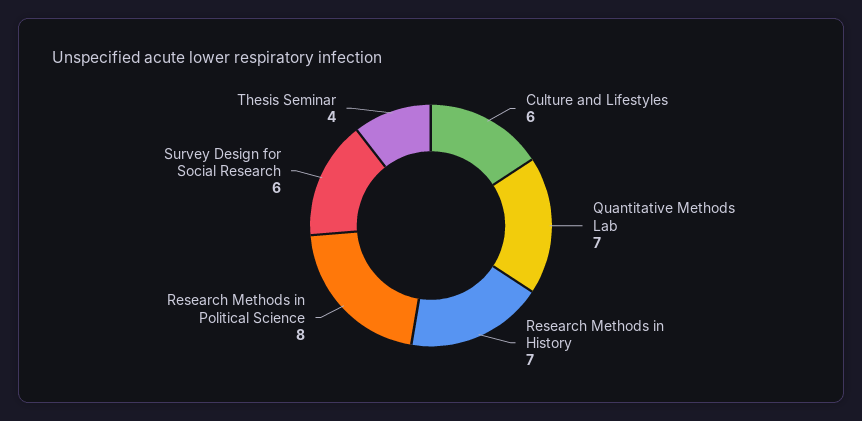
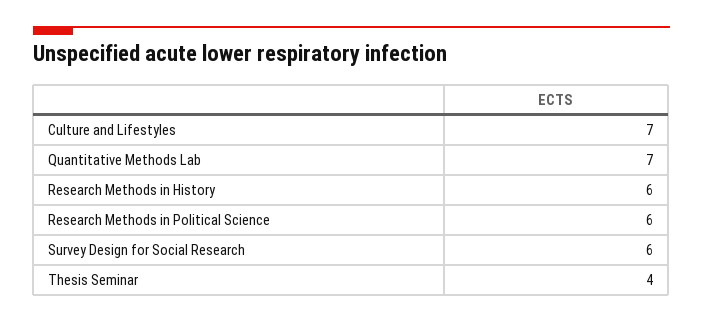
  {
-   "Culture and Lifestyles": 6,
+   "Culture and Lifestyles": 7,
    "Quantitative Methods Lab": 7,
-   "Research Methods in History": 7,
+   "Research Methods in History": 6,
-   "Research Methods in Political Science": 8,
+   "Research Methods in Political Science": 6,
    "Survey Design for Social Research": 6,
    "Thesis Seminar": 4
  }

